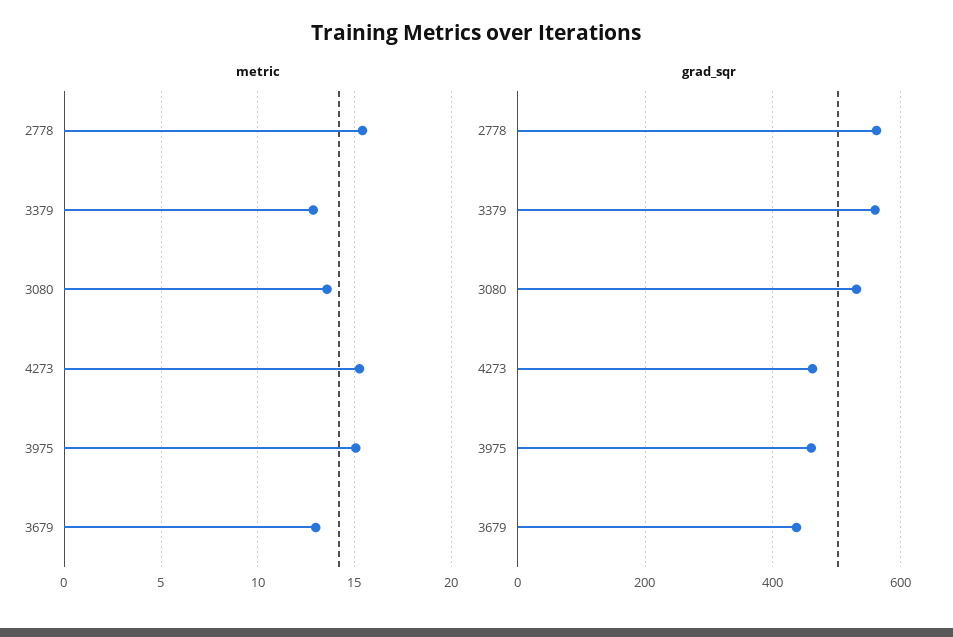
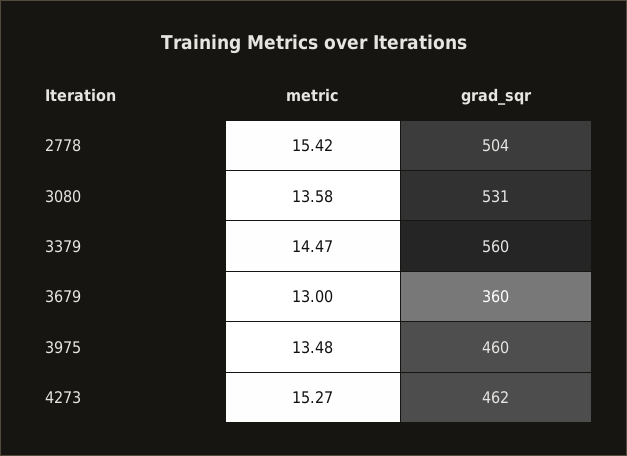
  {
    "metric": {
      "2778": 15.42,
-     "3379": 13,
+     "3379": 14.47,
      "3080": 13.58,
      "4273": 15.27,
-     "3975": 15,
+     "3975": 13.48,
      "3679": 13
    },
    "grad_sqr": {
-     "2778": 560,
+     "2778": 504,
      "3379": 560,
      "3080": 531,
      "4273": 462,
      "3975": 460,
-     "3679": 440
+     "3679": 360
    }
  }

